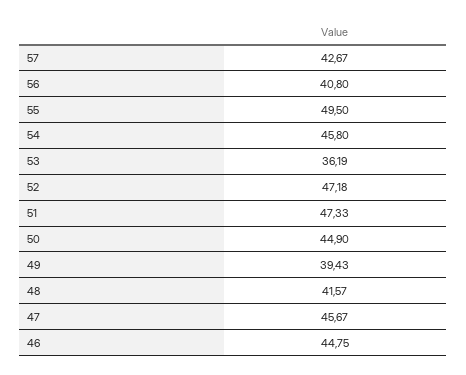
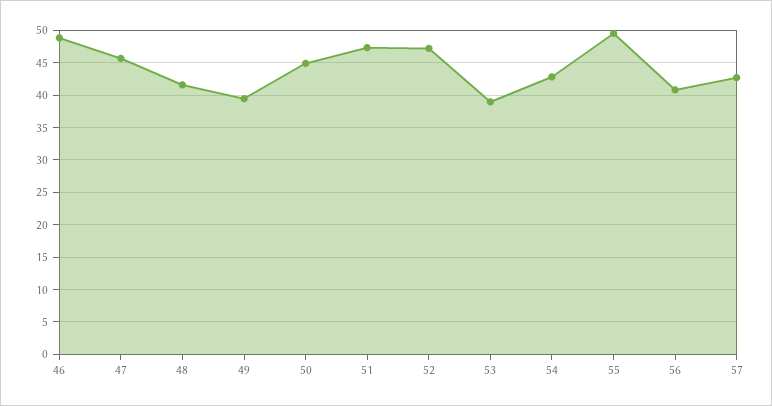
  {
    "57": 42.67,
    "56": 40.8,
    "55": 49.5,
-   "54": 45.8,
+   "54": 43,
-   "53": 36.19,
+   "53": 39,
    "52": 47.18,
    "51": 47.33,
    "50": 44.9,
    "49": 39.43,
    "48": 41.57,
    "47": 45.67,
-   "46": 44.75
+   "46": 49
  }

